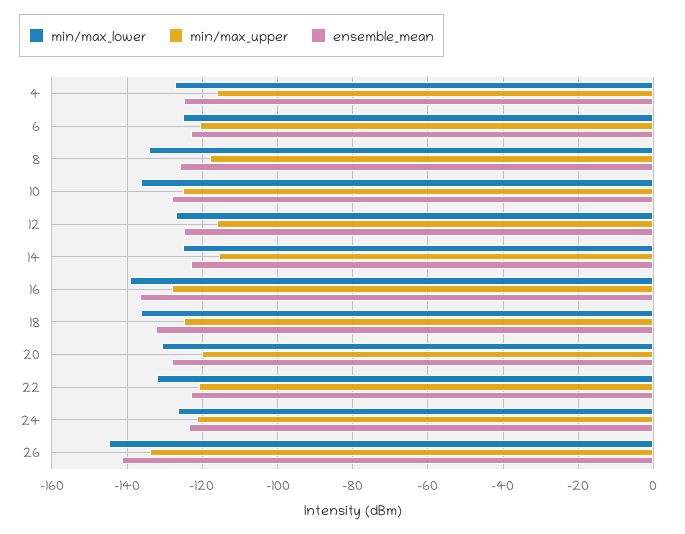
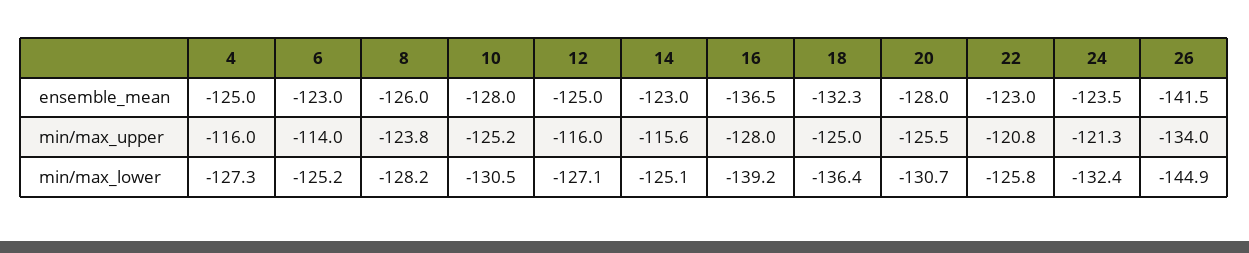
  {
    "min/max_lower": {
      "4": -127.3,
      "6": -125.2,
-     "8": -134,
+     "8": -128.2,
-     "10": -136,
+     "10": -130.5,
      "12": -127.1,
      "14": -125.1,
      "16": -139.2,
      "18": -136.4,
      "20": -130.7,
-     "22": -132,
+     "22": -125.8,
-     "24": -126,
+     "24": -132.4,
      "26": -144.9
    },
    "min/max_upper": {
      "4": -116,
-     "6": -120,
+     "6": -114,
-     "8": -118,
+     "8": -123.8,
      "10": -125.2,
      "12": -116,
      "14": -115.6,
      "16": -128,
      "18": -125,
-     "20": -120,
+     "20": -125.5,
      "22": -120.8,
      "24": -121.3,
      "26": -134
    },
    "ensemble_mean": {
      "4": -125,
      "6": -123,
      "8": -126,
      "10": -128,
      "12": -125,
      "14": -123,
      "16": -136.5,
      "18": -132.3,
      "20": -128,
      "22": -123,
      "24": -123.5,
      "26": -141.5
    }
  }

